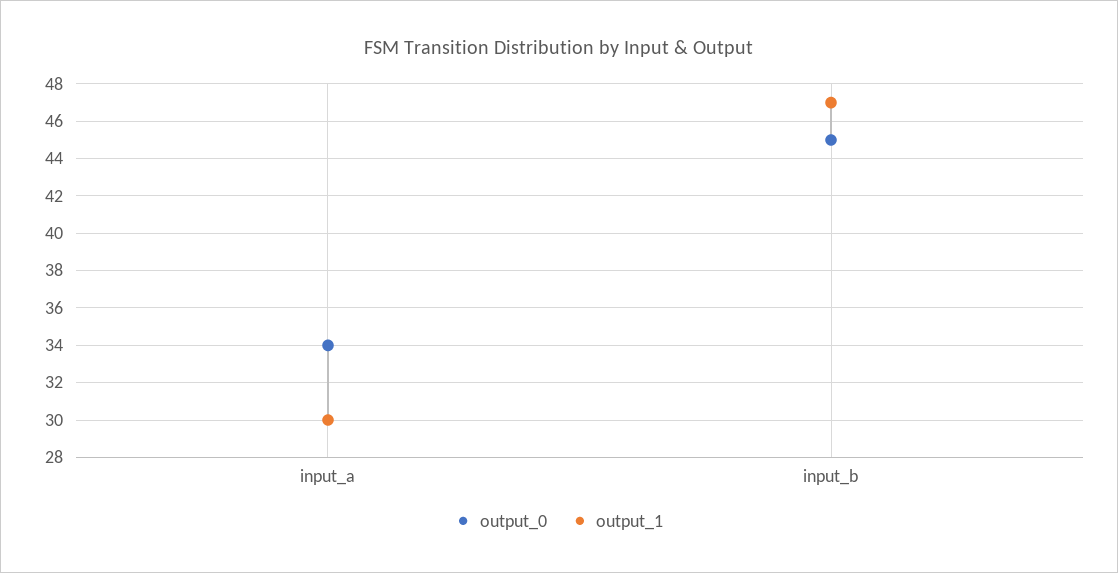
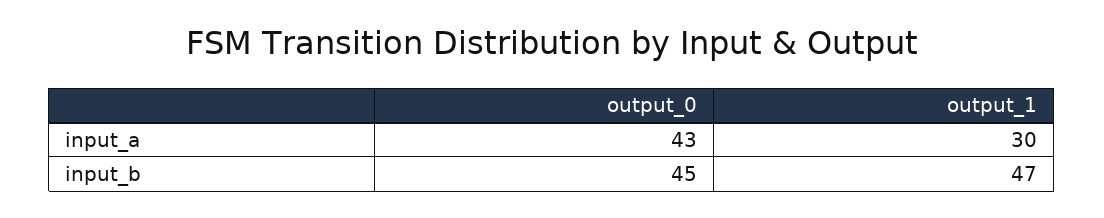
  {
    "output_0": {
-     "input_a": 34,
+     "input_a": 43,
      "input_b": 45
    },
    "output_1": {
      "input_a": 30,
      "input_b": 47
    }
  }

